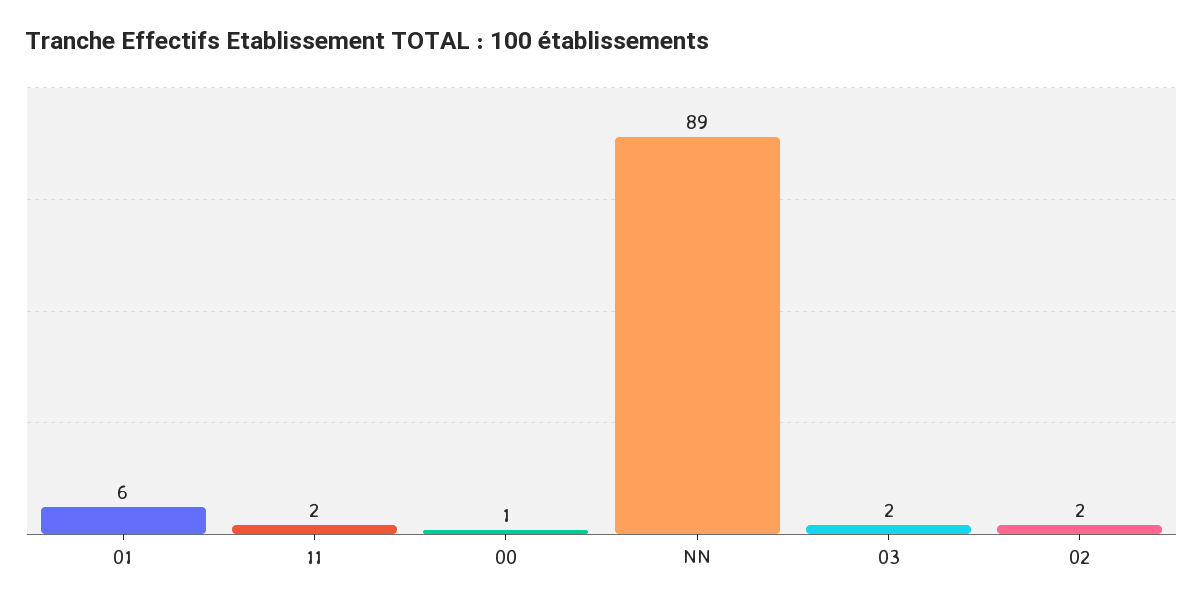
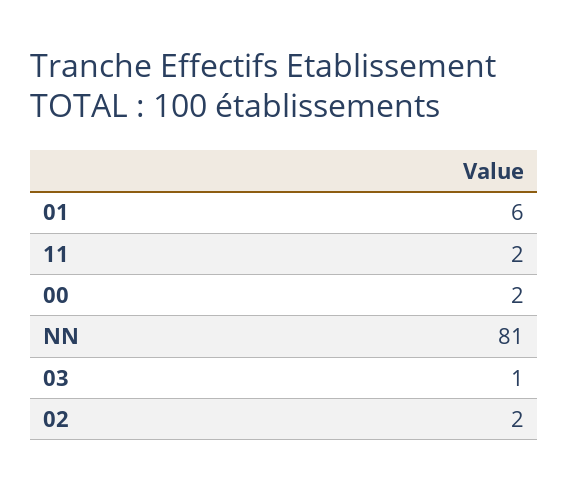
  {
    "01": 6,
    "11": 2,
-   "00": 1,
+   "00": 2,
-   "NN": 89,
+   "NN": 81,
-   "03": 2,
+   "03": 1,
    "02": 2
  }

